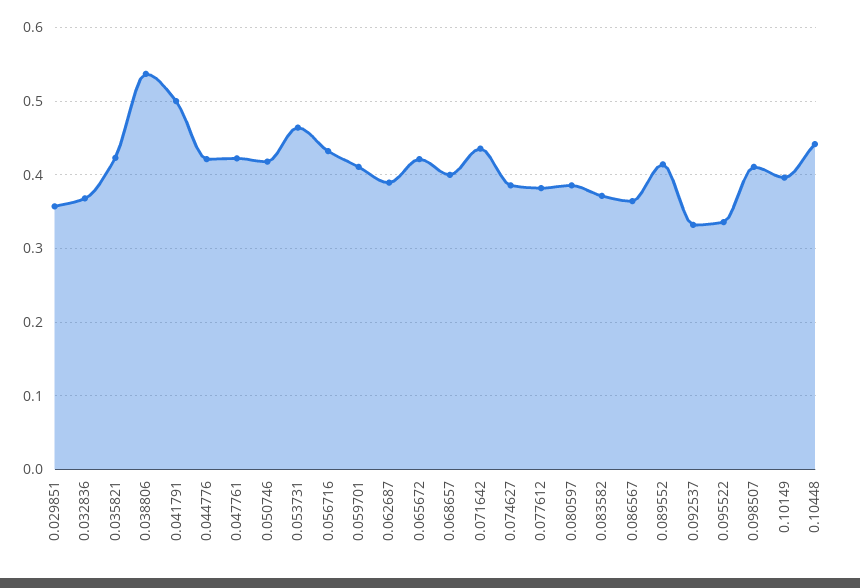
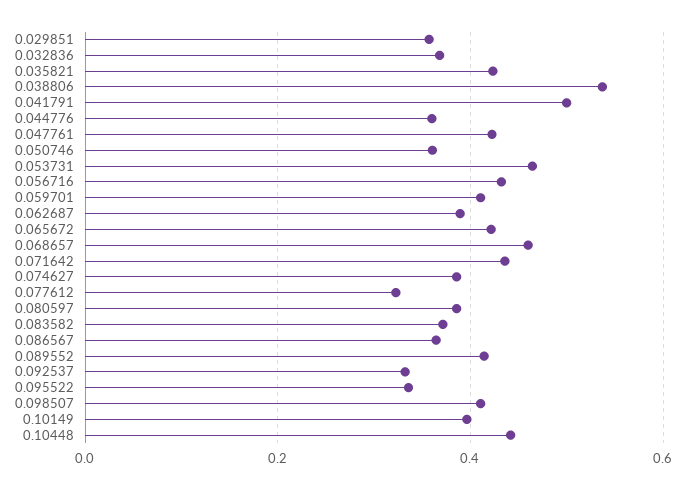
  {
    "0.029851": 0.36,
    "0.032836": 0.37,
    "0.035821": 0.42,
    "0.038806": 0.54,
    "0.041791": 0.5,
-   "0.044776": 0.42,
+   "0.044776": 0.36,
    "0.047761": 0.42,
-   "0.050746": 0.42,
+   "0.050746": 0.36,
    "0.053731": 0.46,
    "0.056716": 0.43,
    "0.059701": 0.41,
    "0.062687": 0.39,
    "0.065672": 0.42,
-   "0.068657": 0.4,
+   "0.068657": 0.46,
    "0.071642": 0.44,
    "0.074627": 0.39,
-   "0.077612": 0.38,
+   "0.077612": 0.32,
    "0.080597": 0.39,
    "0.083582": 0.37,
    "0.086567": 0.36,
    "0.089552": 0.41,
    "0.092537": 0.33,
    "0.095522": 0.34,
    "0.098507": 0.41,
    "0.10149": 0.4,
    "0.10448": 0.44
  }

